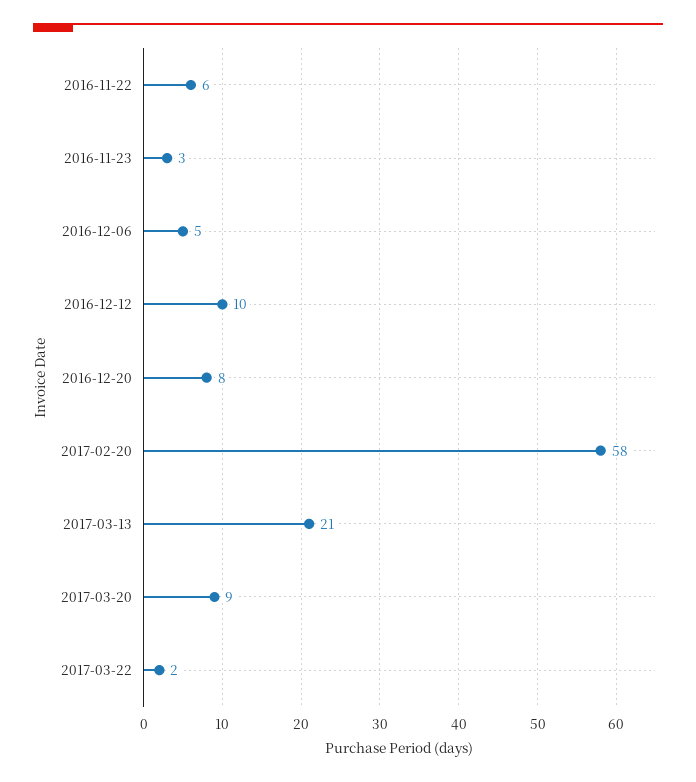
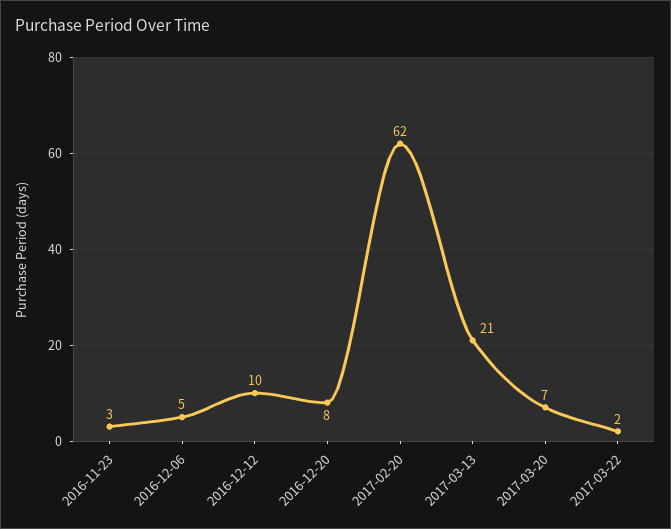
  {
-   "2016-11-22": 6,
    "2016-11-23": 3,
    "2016-12-06": 5,
    "2016-12-12": 10,
    "2016-12-20": 8,
-   "2017-02-20": 58,
+   "2017-02-20": 62,
    "2017-03-13": 21,
-   "2017-03-20": 9,
+   "2017-03-20": 7,
    "2017-03-22": 2
  }

